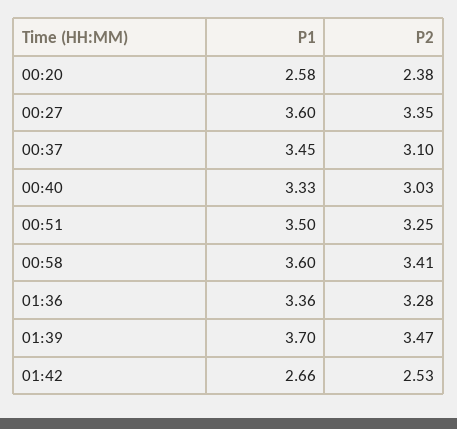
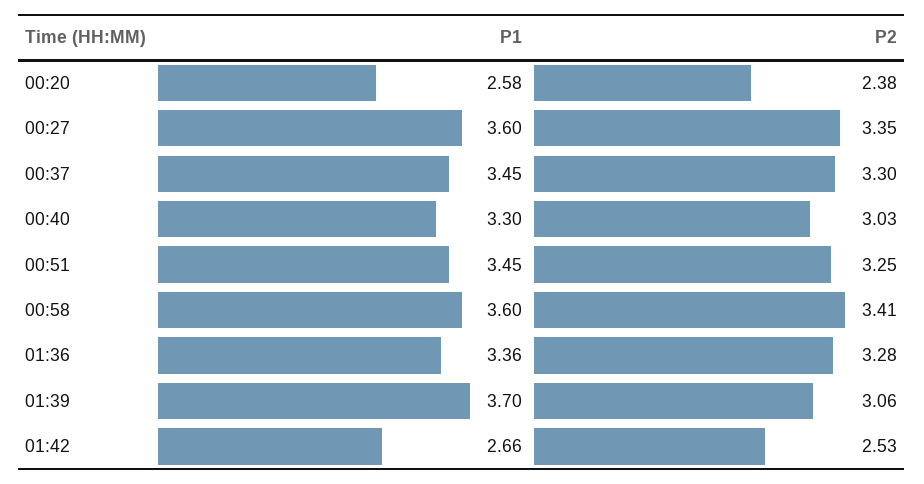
  {
    "P1": {
      "00:20": 2.58,
      "00:27": 3.6,
      "00:37": 3.45,
-     "00:40": 3.33,
+     "00:40": 3.3,
-     "00:51": 3.5,
+     "00:51": 3.45,
      "00:58": 3.6,
      "01:36": 3.36,
      "01:39": 3.7,
      "01:42": 2.66
    },
    "P2": {
      "00:20": 2.38,
      "00:27": 3.35,
-     "00:37": 3.1,
+     "00:37": 3.3,
      "00:40": 3.03,
      "00:51": 3.25,
      "00:58": 3.41,
      "01:36": 3.28,
-     "01:39": 3.47,
+     "01:39": 3.06,
      "01:42": 2.53
    }
  }

